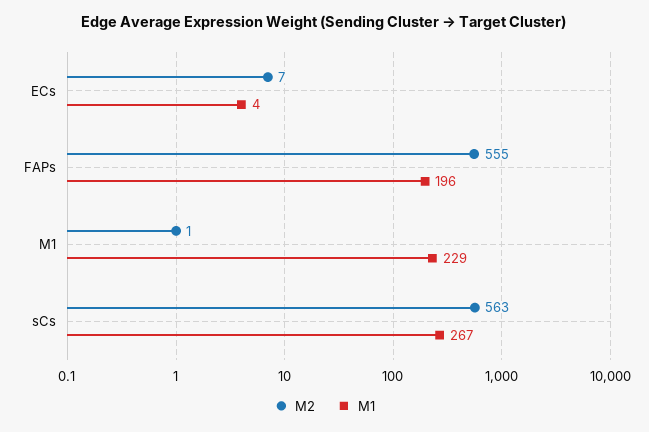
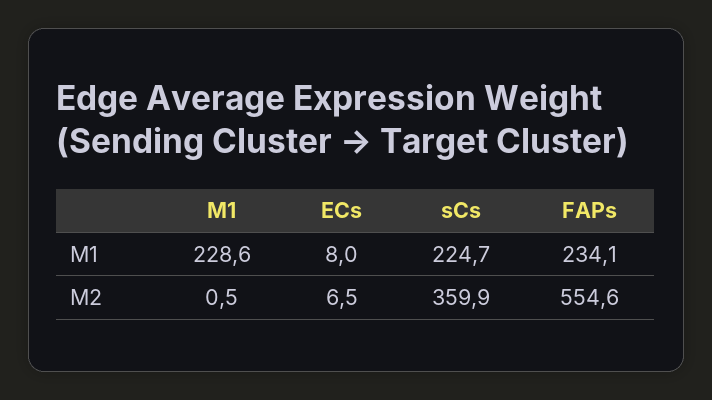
  {
    "M2": {
      "ECs": 6.5,
      "FAPs": 554.6,
      "M1": 0.5,
-     "sCs": 563
+     "sCs": 359.9
    },
    "M1": {
-     "ECs": 4,
+     "ECs": 8,
-     "FAPs": 196,
+     "FAPs": 234.1,
      "M1": 228.6,
-     "sCs": 267
+     "sCs": 224.7
    }
  }

